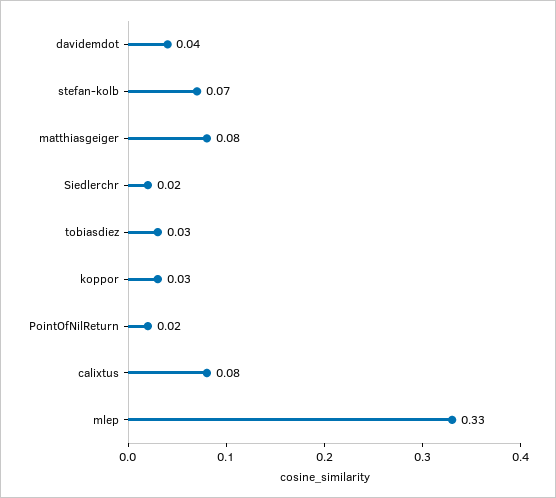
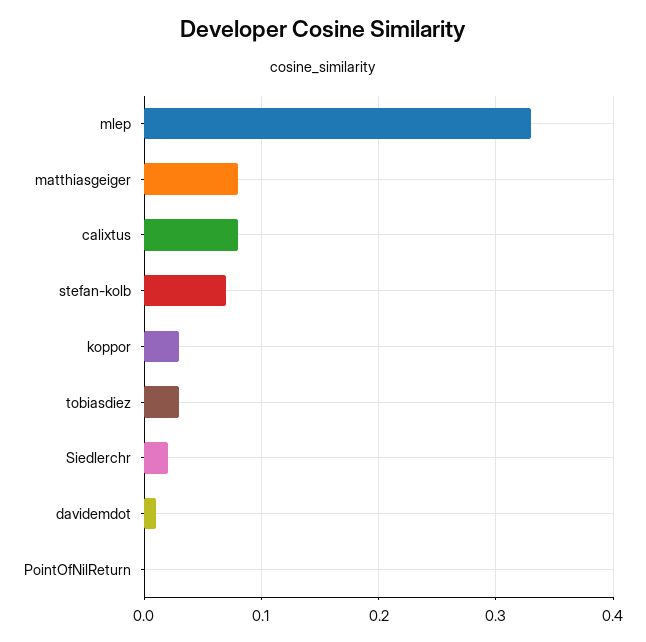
  {
-   "davidemdot": 0.04,
+   "davidemdot": 0.01,
    "stefan-kolb": 0.07,
    "matthiasgeiger": 0.08,
    "Siedlerchr": 0.02,
    "tobiasdiez": 0.03,
    "koppor": 0.03,
-   "PointOfNilReturn": 0.02,
+   "PointOfNilReturn": 0,
    "calixtus": 0.08,
    "mlep": 0.33
  }

